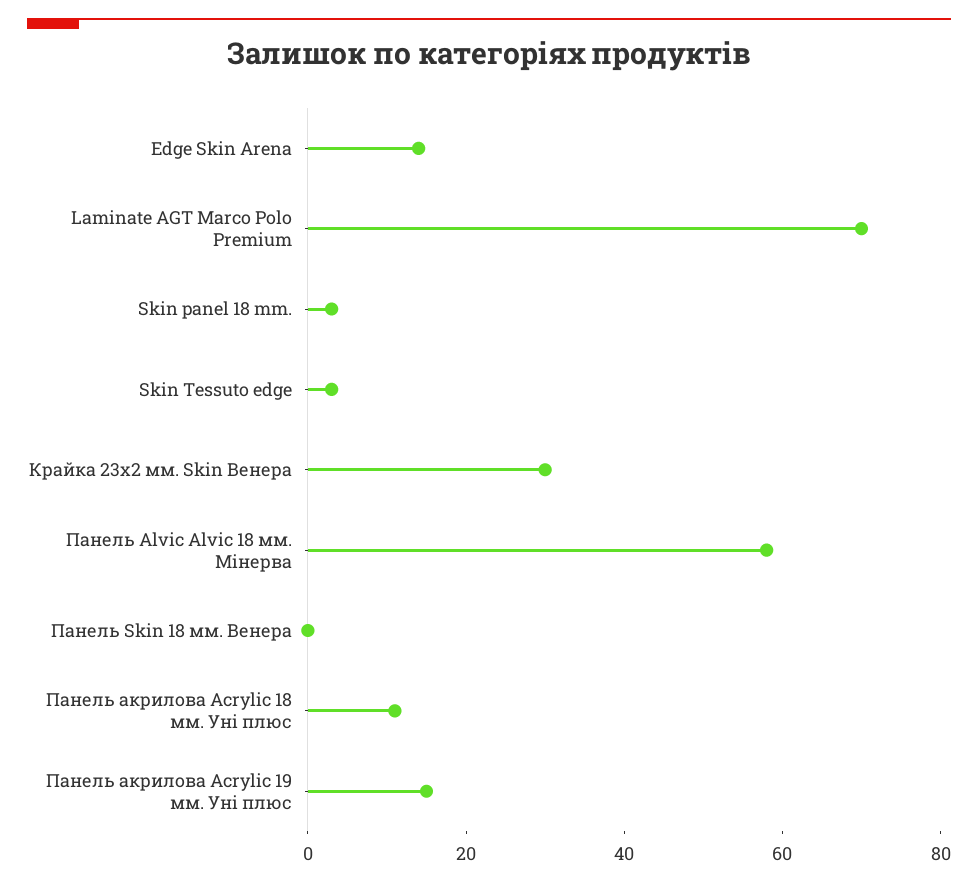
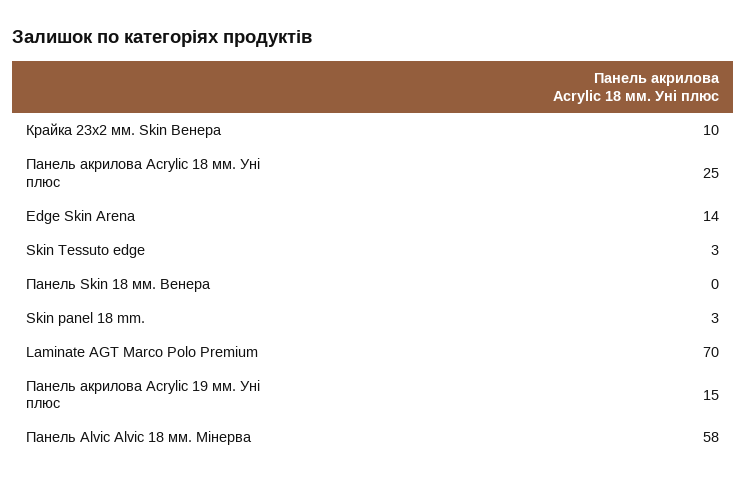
  {
    "Edge Skin Arena": 14,
    "Laminate AGT Marco Polo Premium": 70,
    "Skin panel 18 mm.": 3,
    "Skin Tessuto edge": 3,
-   "Крайка 23x2 мм. Skin Венера": 30,
+   "Крайка 23x2 мм. Skin Венера": 10,
    "Панель Alvic Alvic 18 мм. Мінерва": 58,
    "Панель Skin 18 мм. Венера": 0,
-   "Панель акрилова Acrylic 18 мм. Уні плюс": 10,
+   "Панель акрилова Acrylic 18 мм. Уні плюс": 25,
    "Панель акрилова Acrylic 19 мм. Уні плюс": 15
  }

